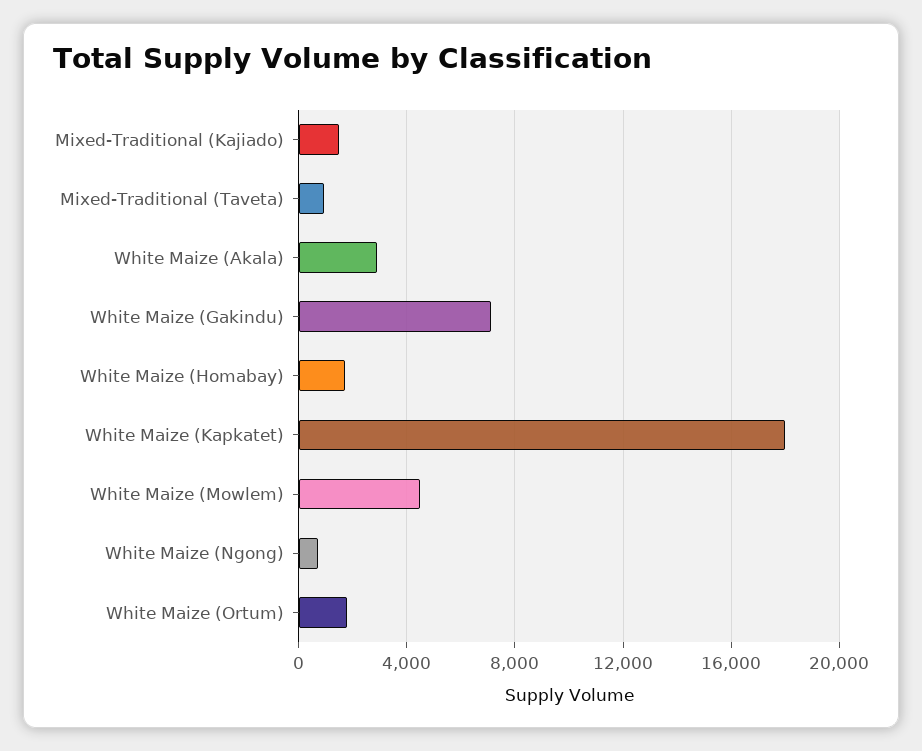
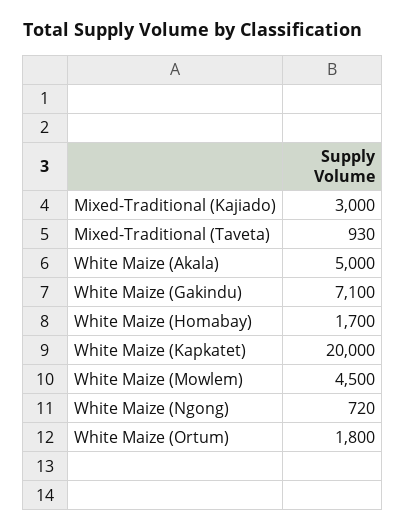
  {
-   "Mixed-Traditional (Kajiado)": 1500,
+   "Mixed-Traditional (Kajiado)": 3000,
    "Mixed-Traditional (Taveta)": 930,
-   "White Maize (Akala)": 3000,
+   "White Maize (Akala)": 5000,
    "White Maize (Gakindu)": 7100,
    "White Maize (Homabay)": 1700,
-   "White Maize (Kapkatet)": 18000,
+   "White Maize (Kapkatet)": 20000,
    "White Maize (Mowlem)": 4500,
    "White Maize (Ngong)": 720,
    "White Maize (Ortum)": 1800
  }

